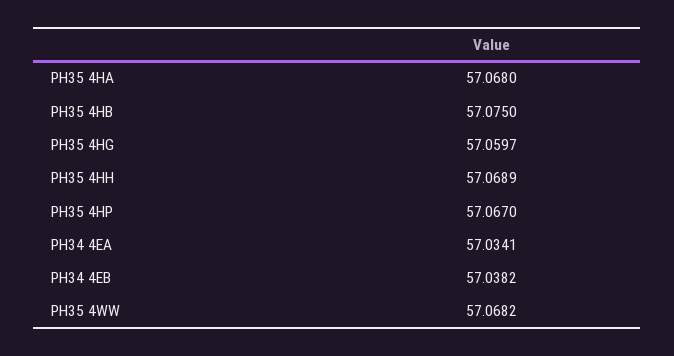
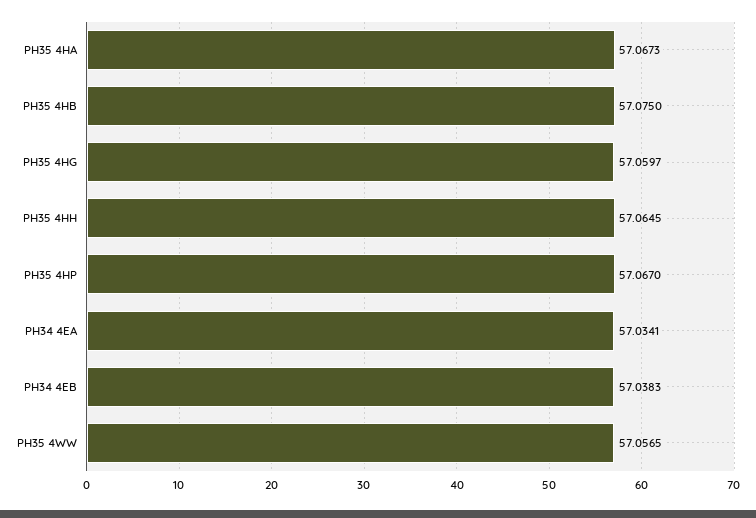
  {
-   "PH35 4HA": 57.068,
+   "PH35 4HA": 57.0673,
    "PH35 4HB": 57.075,
    "PH35 4HG": 57.0597,
-   "PH35 4HH": 57.0689,
+   "PH35 4HH": 57.0645,
    "PH35 4HP": 57.067,
    "PH34 4EA": 57.0341,
-   "PH34 4EB": 57.0382,
+   "PH34 4EB": 57.0383,
-   "PH35 4WW": 57.0682
+   "PH35 4WW": 57.0565
  }

